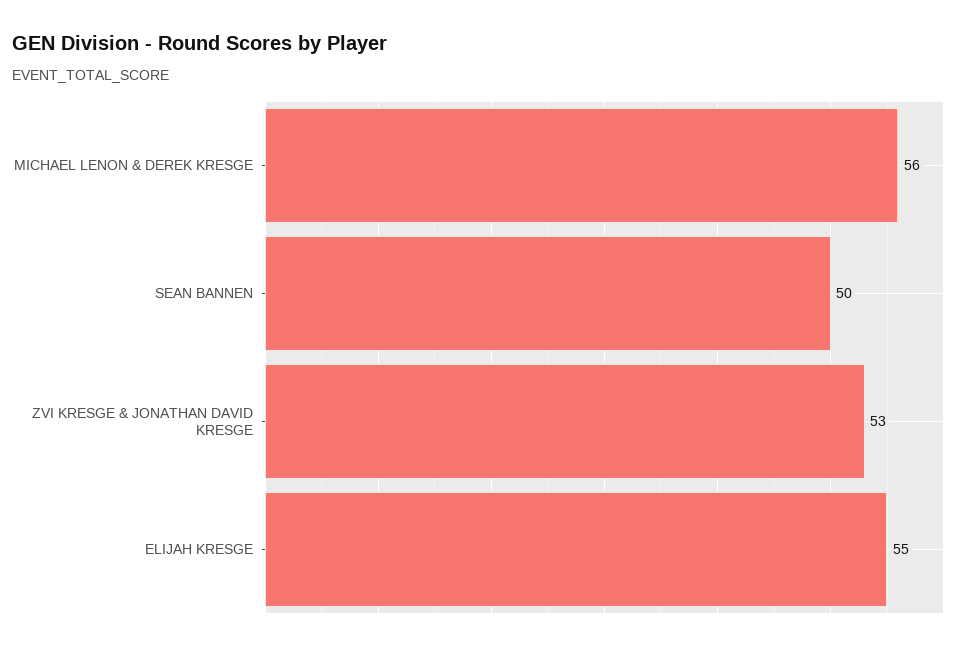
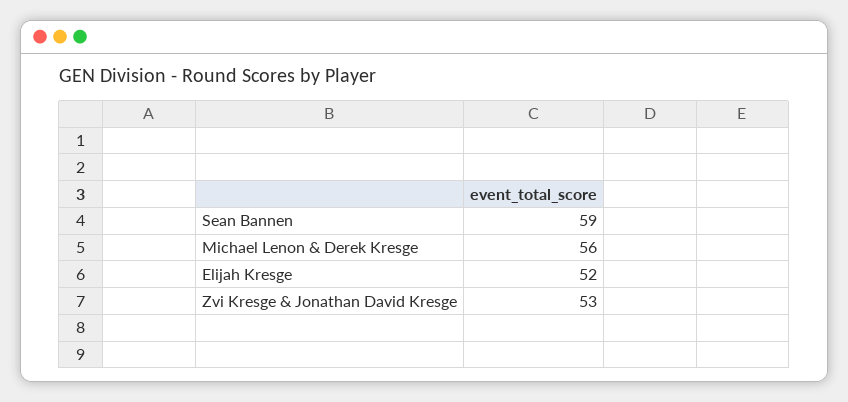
  {
    "MICHAEL LENON & DEREK KRESGE": 56,
-   "SEAN BANNEN": 50,
+   "SEAN BANNEN": 59,
    "ZVI KRESGE & JONATHAN DAVID KRESGE": 53,
-   "ELIJAH KRESGE": 55
+   "ELIJAH KRESGE": 52
  }

